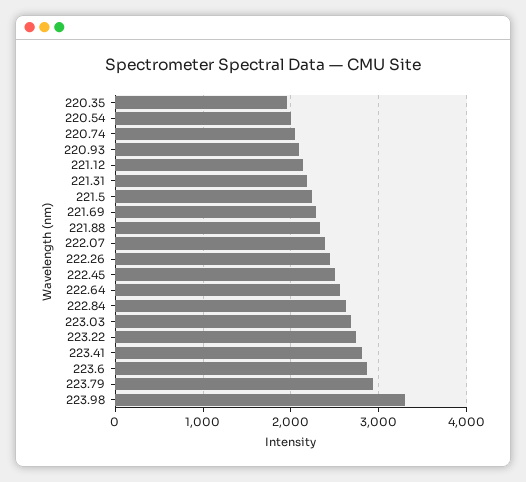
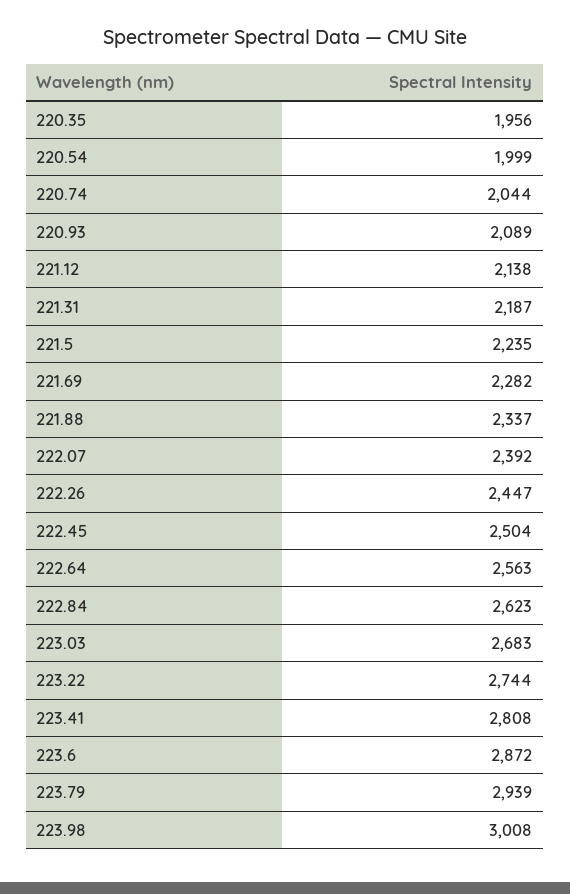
  {
    "220.35": 1956,
    "220.54": 1999,
    "220.74": 2044,
    "220.93": 2089,
    "221.12": 2138,
    "221.31": 2187,
    "221.5": 2235,
    "221.69": 2282,
    "221.88": 2337,
    "222.07": 2392,
    "222.26": 2447,
    "222.45": 2504,
    "222.64": 2563,
    "222.84": 2623,
    "223.03": 2683,
    "223.22": 2744,
    "223.41": 2808,
    "223.6": 2872,
    "223.79": 2939,
-   "223.98": 3300
+   "223.98": 3008
  }

